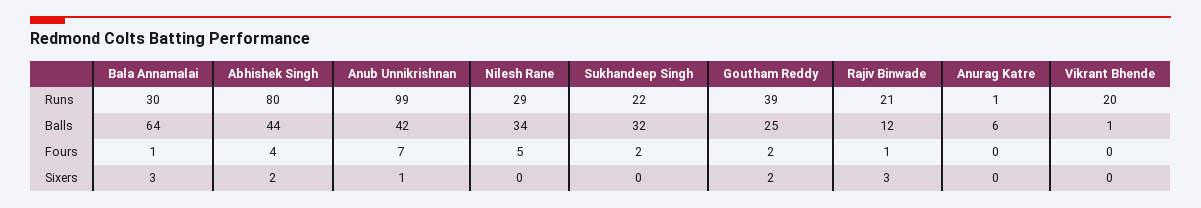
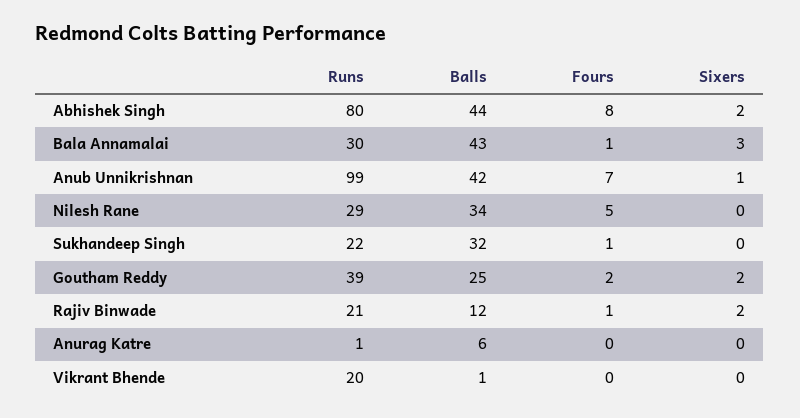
  {
    "Bala Annamalai": {
      "Runs": 30,
-     "Balls": 64,
+     "Balls": 43,
      "Fours": 1,
      "Sixers": 3
    },
    "Abhishek Singh": {
      "Runs": 80,
      "Balls": 44,
-     "Fours": 4,
+     "Fours": 8,
      "Sixers": 2
    },
    "Anub Unnikrishnan": {
      "Runs": 99,
      "Balls": 42,
      "Fours": 7,
      "Sixers": 1
    },
    "Nilesh Rane": {
      "Runs": 29,
      "Balls": 34,
      "Fours": 5,
      "Sixers": 0
    },
    "Sukhandeep Singh": {
      "Runs": 22,
      "Balls": 32,
-     "Fours": 2,
+     "Fours": 1,
      "Sixers": 0
    },
    "Goutham Reddy": {
      "Runs": 39,
      "Balls": 25,
      "Fours": 2,
      "Sixers": 2
    },
    "Rajiv Binwade": {
      "Runs": 21,
      "Balls": 12,
      "Fours": 1,
-     "Sixers": 3
+     "Sixers": 2
    },
    "Anurag Katre": {
      "Runs": 1,
      "Balls": 6,
      "Fours": 0,
      "Sixers": 0
    },
    "Vikrant Bhende": {
      "Runs": 20,
      "Balls": 1,
      "Fours": 0,
      "Sixers": 0
    }
  }

